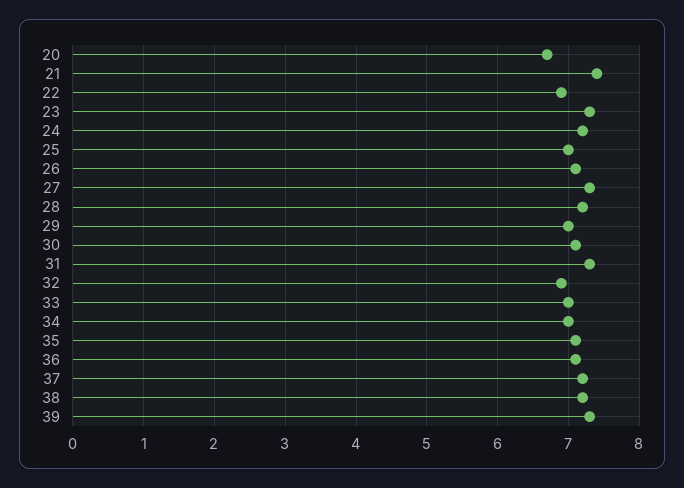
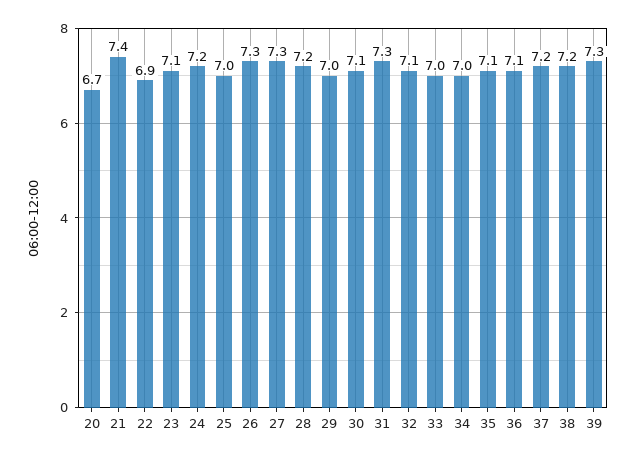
  {
    "20": 6.7,
    "21": 7.4,
    "22": 6.9,
-   "23": 7.3,
+   "23": 7.1,
    "24": 7.2,
    "25": 7,
-   "26": 7.1,
+   "26": 7.3,
    "27": 7.3,
    "28": 7.2,
    "29": 7,
    "30": 7.1,
    "31": 7.3,
-   "32": 6.9,
+   "32": 7.1,
    "33": 7,
    "34": 7,
    "35": 7.1,
    "36": 7.1,
    "37": 7.2,
    "38": 7.2,
    "39": 7.3
  }

